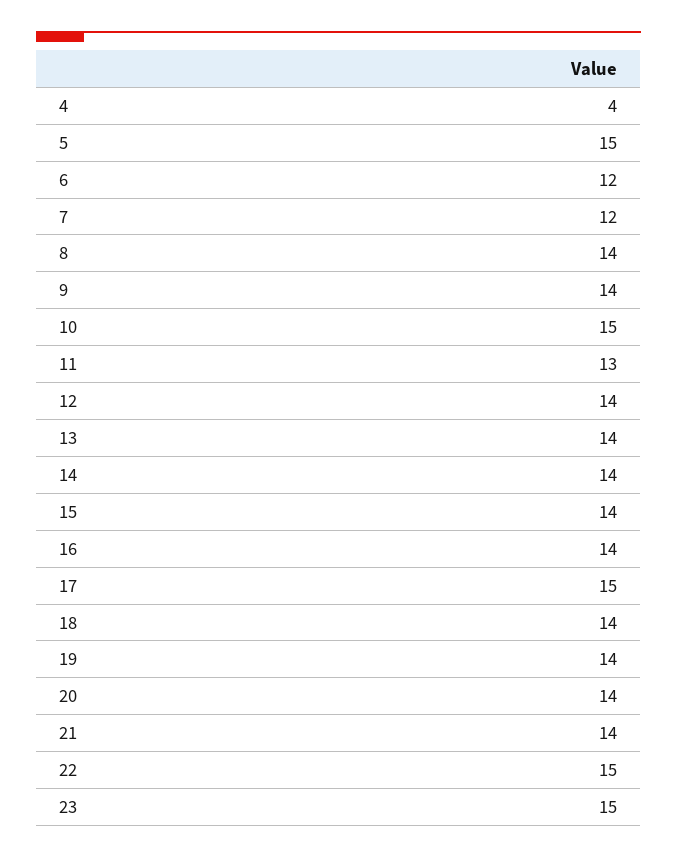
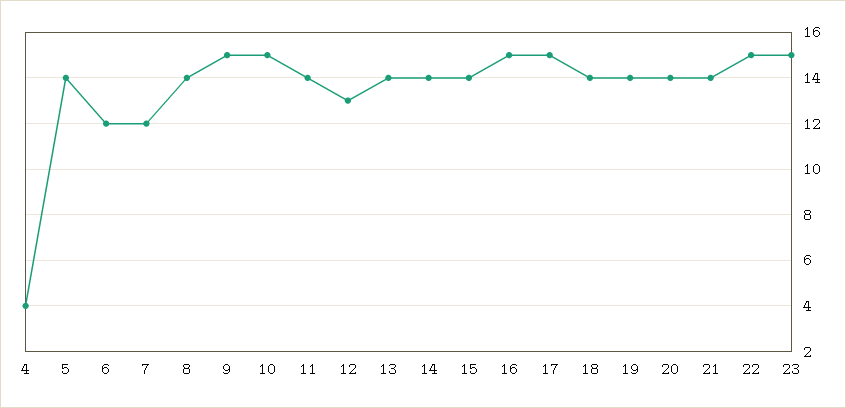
  {
    "4": 4,
-   "5": 15,
+   "5": 14,
    "6": 12,
    "7": 12,
    "8": 14,
-   "9": 14,
+   "9": 15,
    "10": 15,
-   "11": 13,
+   "11": 14,
-   "12": 14,
+   "12": 13,
    "13": 14,
    "14": 14,
    "15": 14,
-   "16": 14,
+   "16": 15,
    "17": 15,
    "18": 14,
    "19": 14,
    "20": 14,
    "21": 14,
    "22": 15,
    "23": 15
  }

